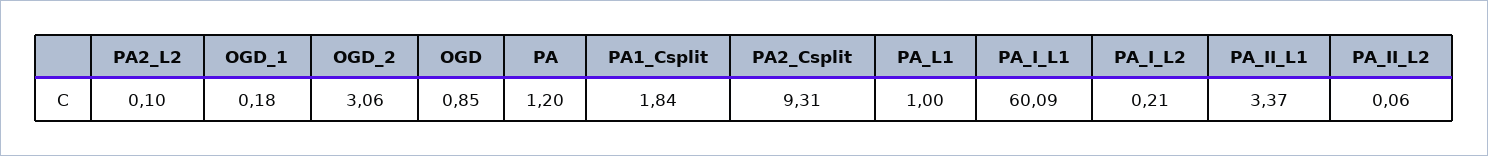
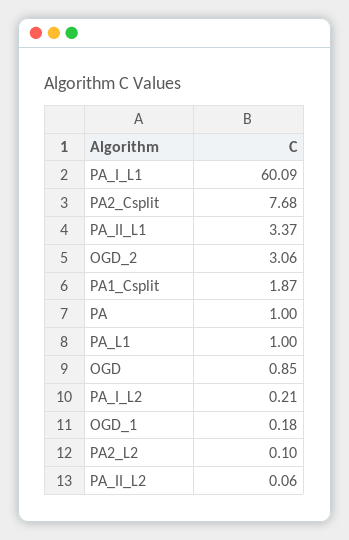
  {
    "PA2_L2": 0.1,
    "OGD_1": 0.18,
    "OGD_2": 3.06,
    "OGD": 0.85,
-   "PA": 1.2,
+   "PA": 1,
-   "PA1_Csplit": 1.84,
+   "PA1_Csplit": 1.87,
-   "PA2_Csplit": 9.31,
+   "PA2_Csplit": 7.68,
    "PA_L1": 1,
    "PA_I_L1": 60.09,
    "PA_I_L2": 0.21,
    "PA_II_L1": 3.37,
    "PA_II_L2": 0.06
  }

